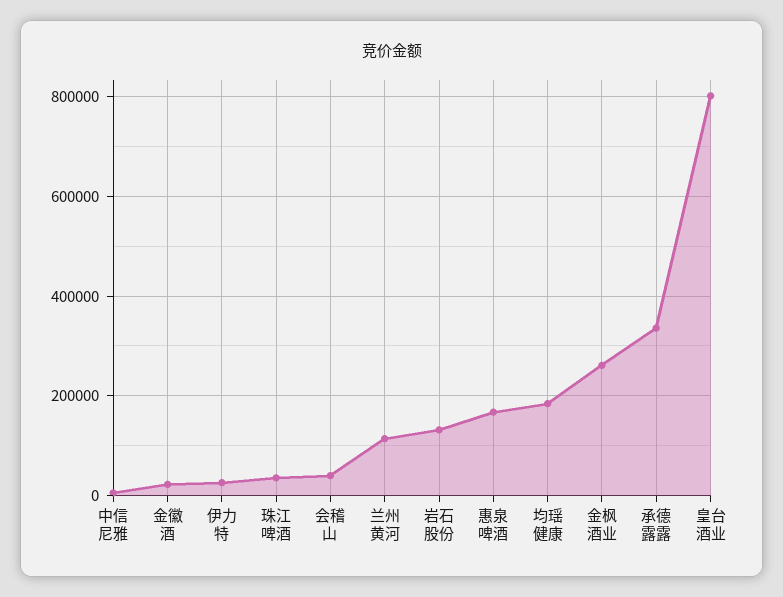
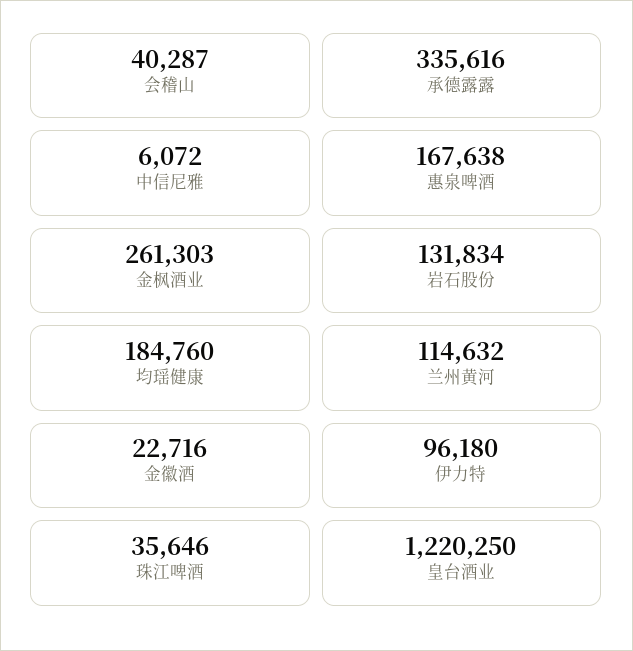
  {
    "中信尼雅": 6072,
    "金徽酒": 22716,
-   "伊力特": 20000,
+   "伊力特": 96180,
    "珠江啤酒": 35646,
    "会稽山": 40287,
    "兰州黄河": 114632,
    "岩石股份": 131834,
    "惠泉啤酒": 167638,
    "均瑶健康": 184760,
    "金枫酒业": 261303,
    "承德露露": 335616,
-   "皇台酒业": 800000
+   "皇台酒业": 1220250
  }

